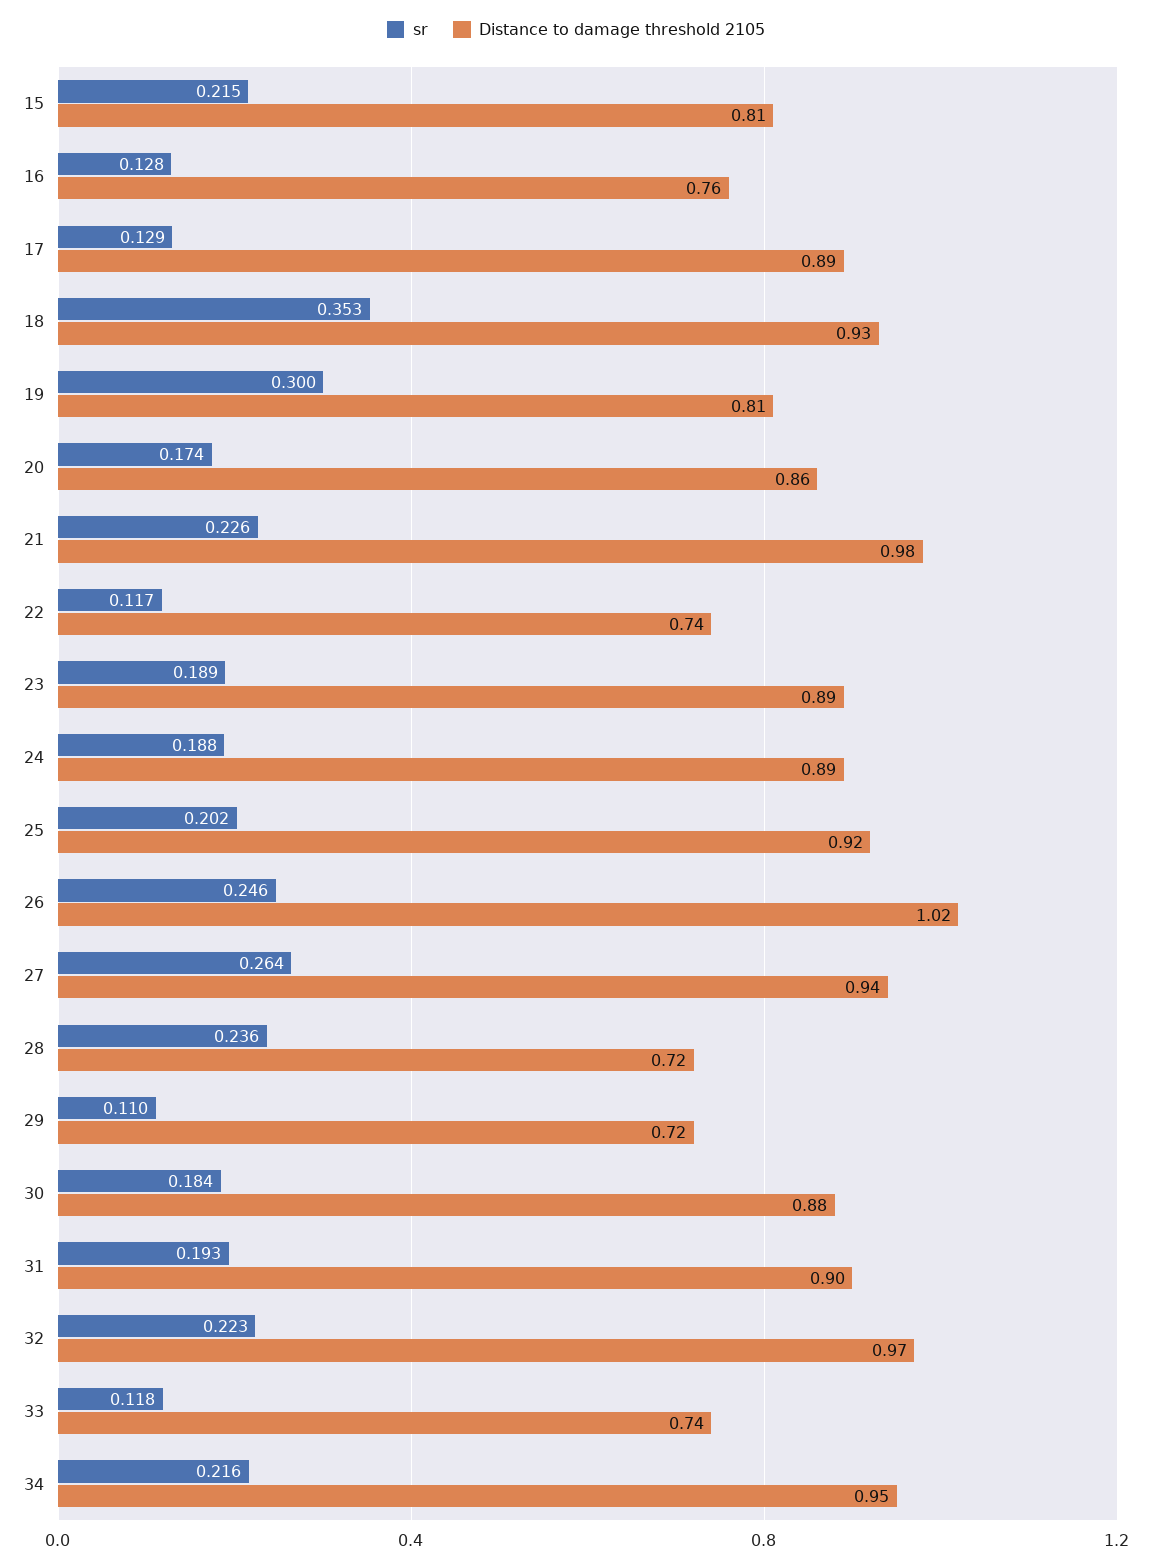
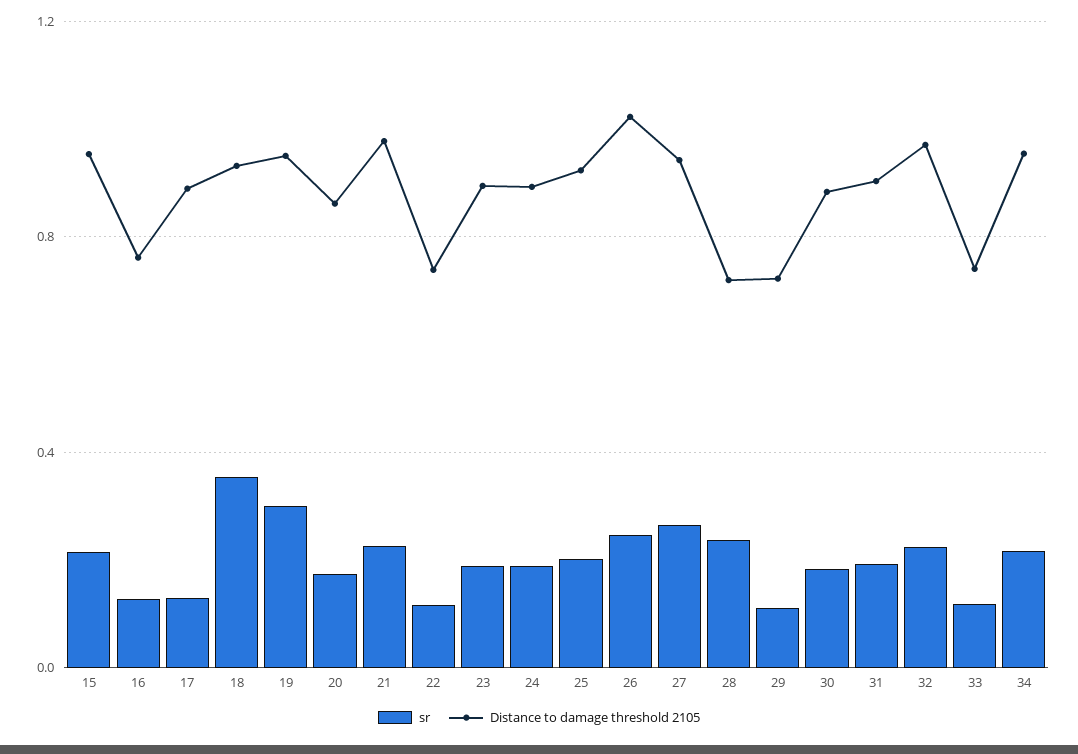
  {
    "sr": {
      "15": 0.215,
      "16": 0.128,
      "17": 0.129,
      "18": 0.353,
      "19": 0.3,
      "20": 0.174,
      "21": 0.226,
      "22": 0.117,
      "23": 0.189,
      "24": 0.188,
      "25": 0.202,
      "26": 0.246,
      "27": 0.264,
      "28": 0.236,
      "29": 0.11,
      "30": 0.184,
      "31": 0.193,
      "32": 0.223,
      "33": 0.118,
      "34": 0.216
    },
    "Distance to damage threshold 2105": {
-     "15": 0.81,
+     "15": 0.95,
      "16": 0.76,
      "17": 0.89,
      "18": 0.93,
-     "19": 0.81,
+     "19": 0.95,
      "20": 0.86,
      "21": 0.98,
      "22": 0.74,
      "23": 0.89,
      "24": 0.89,
      "25": 0.92,
      "26": 1.02,
      "27": 0.94,
      "28": 0.72,
      "29": 0.72,
      "30": 0.88,
      "31": 0.9,
      "32": 0.97,
      "33": 0.74,
      "34": 0.95
    }
  }

